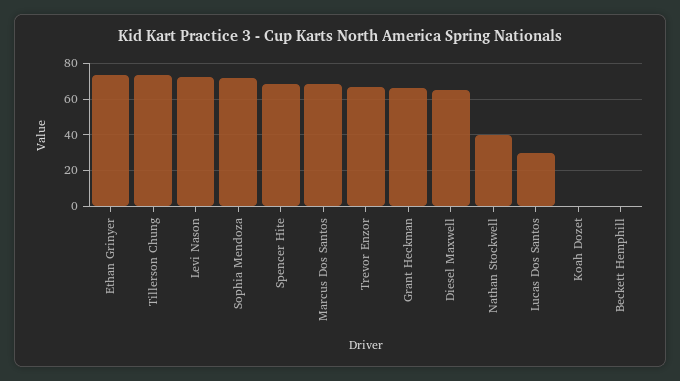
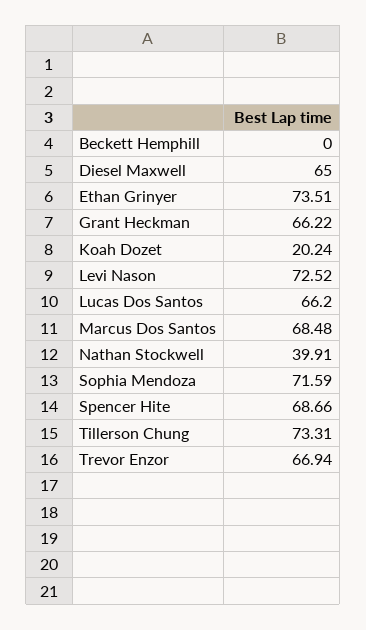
  {
    "Ethan Grinyer": 73.51,
    "Tillerson Chung": 73.31,
    "Levi Nason": 72.52,
    "Sophia Mendoza": 71.59,
    "Spencer Hite": 68.66,
    "Marcus Dos Santos": 68.48,
    "Trevor Enzor": 66.94,
    "Grant Heckman": 66.22,
    "Diesel Maxwell": 65,
    "Nathan Stockwell": 39.91,
-   "Lucas Dos Santos": 30,
+   "Lucas Dos Santos": 66.2,
-   "Koah Dozet": 0,
+   "Koah Dozet": 20.24,
    "Beckett Hemphill": 0
  }

